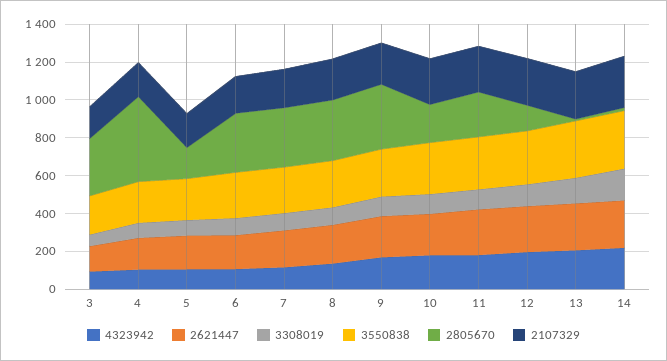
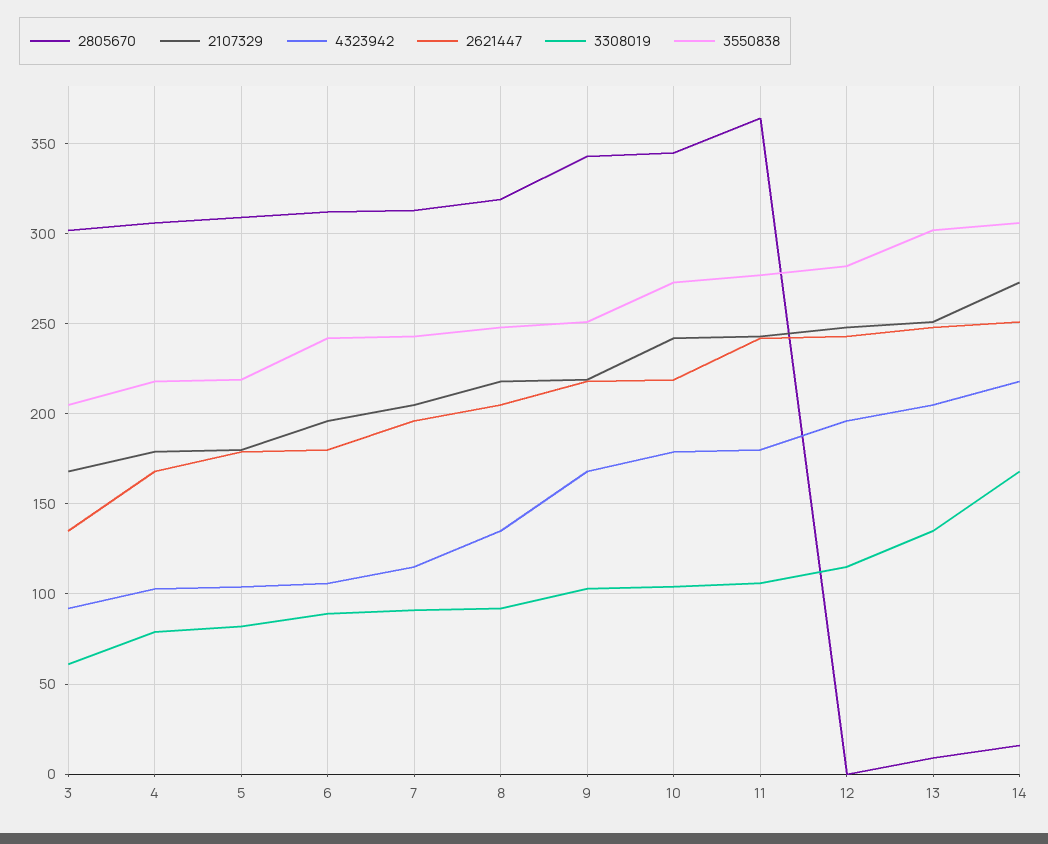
  {
    "4323942": {
      "3": 90,
      "4": 105,
      "5": 105,
      "6": 105,
      "7": 115,
      "8": 135,
      "9": 170,
      "10": 180,
      "11": 180,
      "12": 195,
      "13": 205,
      "14": 220
    },
    "2621447": {
      "3": 135,
      "4": 170,
      "5": 180,
      "6": 180,
      "7": 195,
      "8": 205,
      "9": 220,
      "10": 220,
      "11": 240,
      "12": 245,
      "13": 250,
      "14": 250
    },
    "3308019": {
      "3": 60,
      "4": 80,
      "5": 80,
      "6": 90,
      "7": 90,
      "8": 90,
      "9": 105,
      "10": 105,
      "11": 105,
      "12": 115,
      "13": 135,
      "14": 170
    },
    "3550838": {
      "3": 205,
      "4": 220,
      "5": 220,
      "6": 240,
      "7": 245,
      "8": 250,
      "9": 250,
      "10": 275,
      "11": 275,
      "12": 280,
      "13": 300,
      "14": 305
    },
    "2805670": {
      "3": 300,
-     "4": 450,
+     "4": 305,
-     "5": 150,
+     "5": 310,
      "6": 310,
      "7": 315,
      "8": 320,
      "9": 345,
-     "10": 200,
+     "10": 345,
-     "11": 250,
+     "11": 365,
-     "12": 150,
+     "12": 0,
      "13": 10,
      "14": 15
    },
    "2107329": {
      "3": 170,
      "4": 180,
      "5": 180,
      "6": 195,
      "7": 205,
      "8": 220,
      "9": 220,
      "10": 240,
      "11": 245,
      "12": 250,
      "13": 250,
      "14": 275
    }
  }

